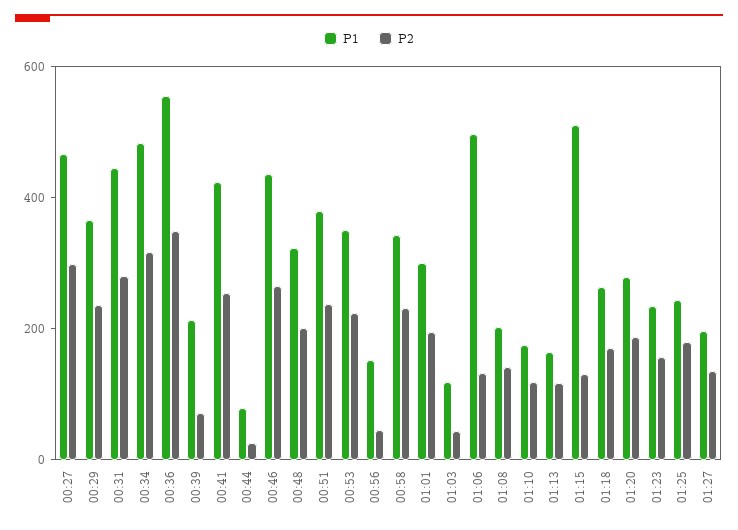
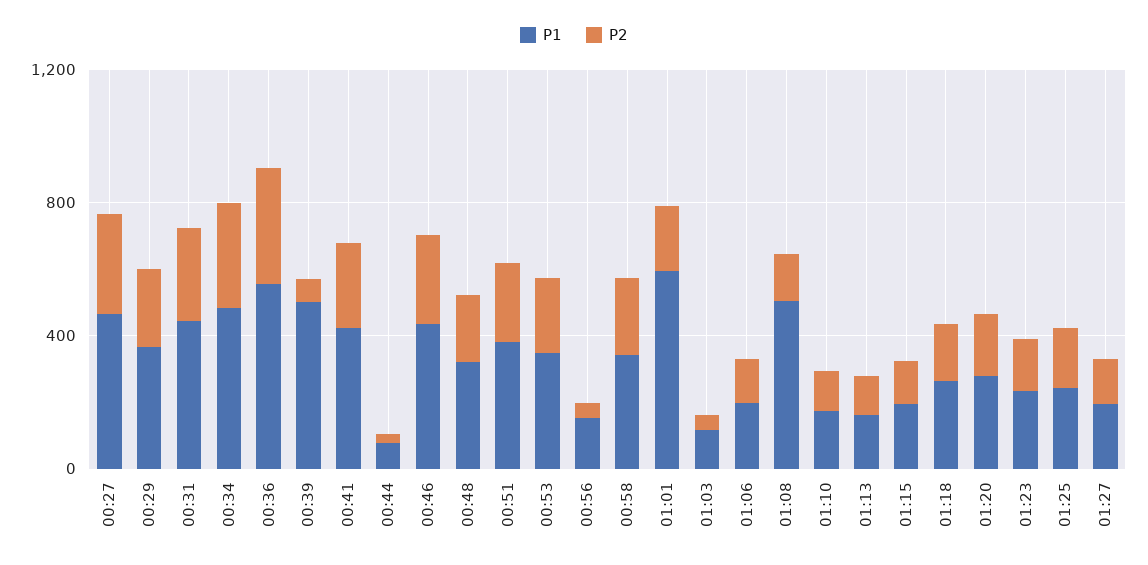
  {
    "P1": {
      "00:27": 450,
      "00:29": 350,
      "00:31": 450,
      "00:34": 500,
      "00:36": 550,
-     "00:39": 200,
+     "00:39": 500,
      "00:41": 400,
      "00:44": 100,
      "00:46": 450,
      "00:48": 300,
      "00:51": 400,
      "00:53": 350,
      "00:56": 150,
      "00:58": 350,
-     "01:01": 300,
+     "01:01": 600,
      "01:03": 100,
-     "01:06": 500,
+     "01:06": 200,
-     "01:08": 200,
+     "01:08": 500,
      "01:10": 200,
      "01:13": 150,
-     "01:15": 500,
+     "01:15": 200,
      "01:18": 250,
      "01:20": 300,
      "01:23": 250,
      "01:25": 250,
      "01:27": 200
    },
    "P2": {
      "00:27": 300,
      "00:29": 250,
      "00:31": 300,
      "00:34": 300,
      "00:36": 350,
      "00:39": 50,
      "00:41": 250,
      "00:44": 50,
      "00:46": 250,
      "00:48": 200,
      "00:51": 250,
      "00:53": 200,
      "00:56": 50,
      "00:58": 250,
      "01:01": 200,
      "01:03": 50,
      "01:06": 150,
      "01:08": 150,
      "01:10": 100,
      "01:13": 100,
      "01:15": 150,
      "01:18": 150,
      "01:20": 200,
      "01:23": 150,
      "01:25": 200,
      "01:27": 150
    }
  }

